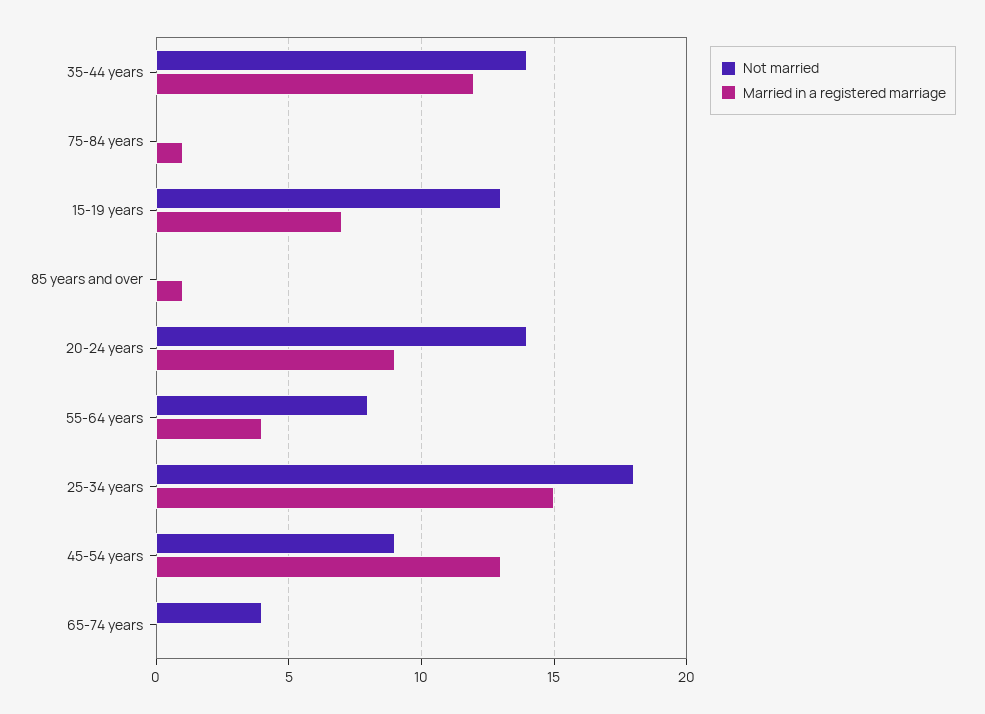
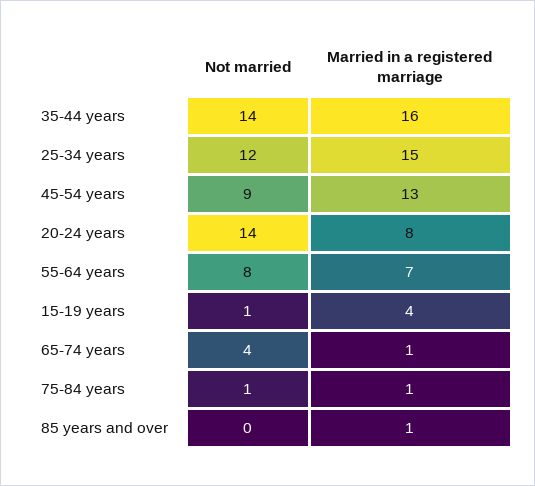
  {
    "Not married": {
      "35-44 years": 14,
-     "75-84 years": 0,
+     "75-84 years": 1,
-     "15-19 years": 13,
+     "15-19 years": 1,
      "85 years and over": 0,
      "20-24 years": 14,
      "55-64 years": 8,
-     "25-34 years": 18,
+     "25-34 years": 12,
      "45-54 years": 9,
      "65-74 years": 4
    },
    "Married in a registered marriage": {
-     "35-44 years": 12,
+     "35-44 years": 16,
      "75-84 years": 1,
-     "15-19 years": 7,
+     "15-19 years": 4,
      "85 years and over": 1,
-     "20-24 years": 9,
+     "20-24 years": 8,
-     "55-64 years": 4,
+     "55-64 years": 7,
      "25-34 years": 15,
      "45-54 years": 13,
-     "65-74 years": 0
+     "65-74 years": 1
    }
  }

